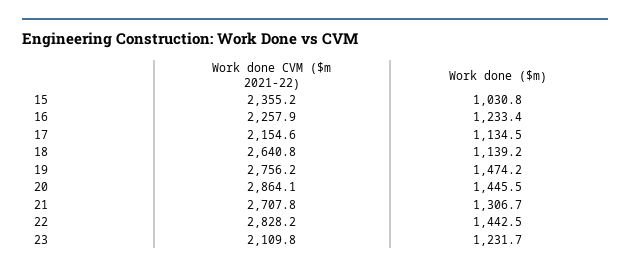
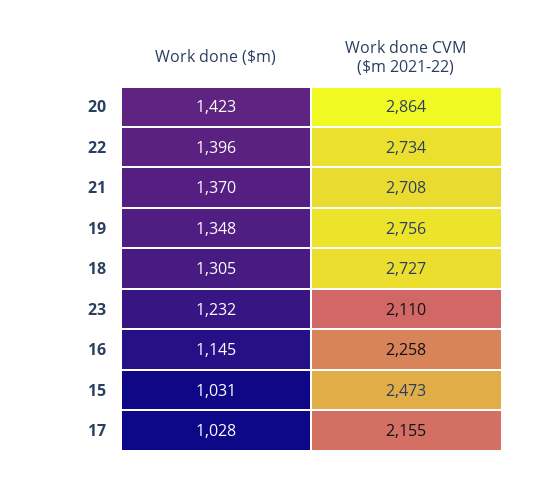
  {
    "Work done CVM ($m 2021-22)": {
-     "15": 2355.2,
+     "15": 2473,
      "16": 2257.9,
      "17": 2154.6,
-     "18": 2640.8,
+     "18": 2727,
      "19": 2756.2,
      "20": 2864.1,
      "21": 2707.8,
-     "22": 2828.2,
+     "22": 2734,
      "23": 2109.8
    },
    "Work done ($m)": {
      "15": 1030.8,
-     "16": 1233.4,
+     "16": 1145,
-     "17": 1134.5,
+     "17": 1028,
-     "18": 1139.2,
+     "18": 1305,
-     "19": 1474.2,
+     "19": 1348,
-     "20": 1445.5,
+     "20": 1423,
-     "21": 1306.7,
+     "21": 1370,
-     "22": 1442.5,
+     "22": 1396,
      "23": 1231.7
    }
  }

